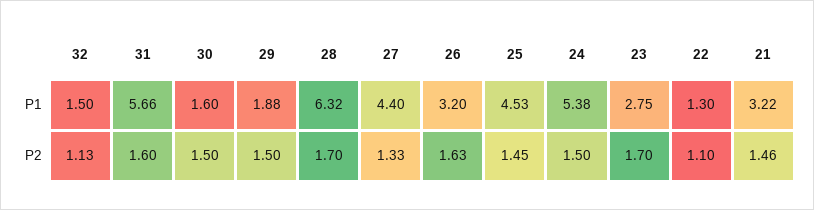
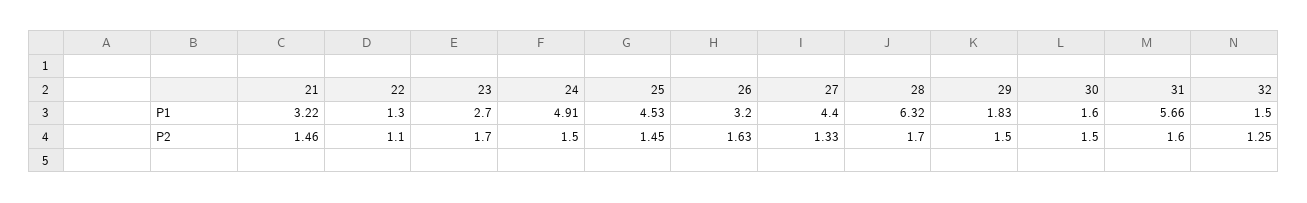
  {
    "32": {
      "P1": 1.5,
-     "P2": 1.13
+     "P2": 1.25
    },
    "31": {
      "P1": 5.66,
      "P2": 1.6
    },
    "30": {
      "P1": 1.6,
      "P2": 1.5
    },
    "29": {
-     "P1": 1.88,
+     "P1": 1.83,
      "P2": 1.5
    },
    "28": {
      "P1": 6.32,
      "P2": 1.7
    },
    "27": {
      "P1": 4.4,
      "P2": 1.33
    },
    "26": {
      "P1": 3.2,
      "P2": 1.63
    },
    "25": {
      "P1": 4.53,
      "P2": 1.45
    },
    "24": {
-     "P1": 5.38,
+     "P1": 4.91,
      "P2": 1.5
    },
    "23": {
-     "P1": 2.75,
+     "P1": 2.7,
      "P2": 1.7
    },
    "22": {
      "P1": 1.3,
      "P2": 1.1
    },
    "21": {
      "P1": 3.22,
      "P2": 1.46
    }
  }

